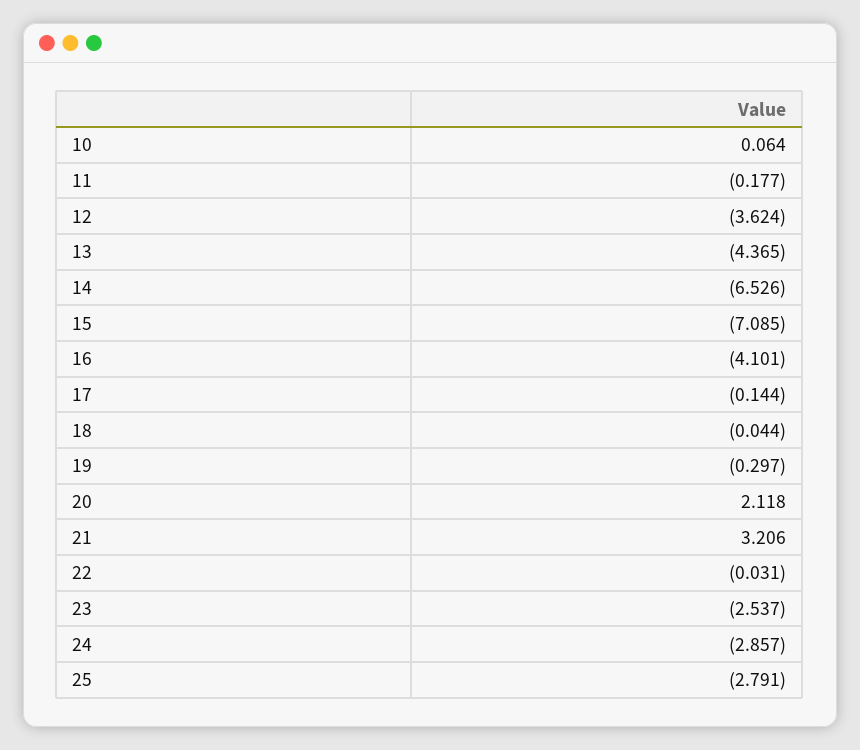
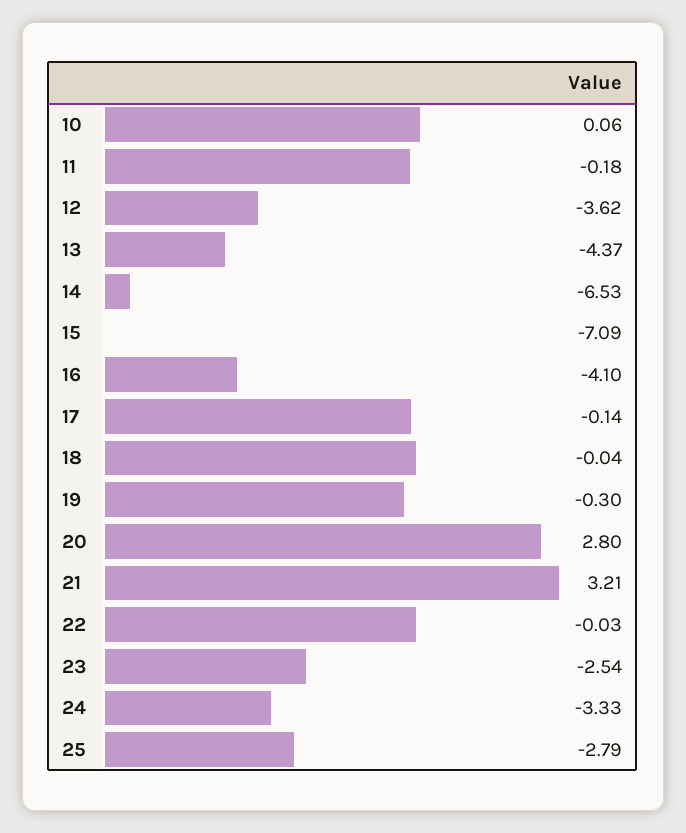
  {
    "10": 0.064,
    "11": -0.177,
    "12": -3.624,
    "13": -4.365,
    "14": -6.526,
    "15": -7.085,
    "16": -4.101,
    "17": -0.144,
    "18": -0.044,
    "19": -0.297,
-   "20": 2.118,
+   "20": 2.8,
    "21": 3.206,
    "22": -0.031,
    "23": -2.537,
-   "24": -2.857,
+   "24": -3.33,
    "25": -2.791
  }

